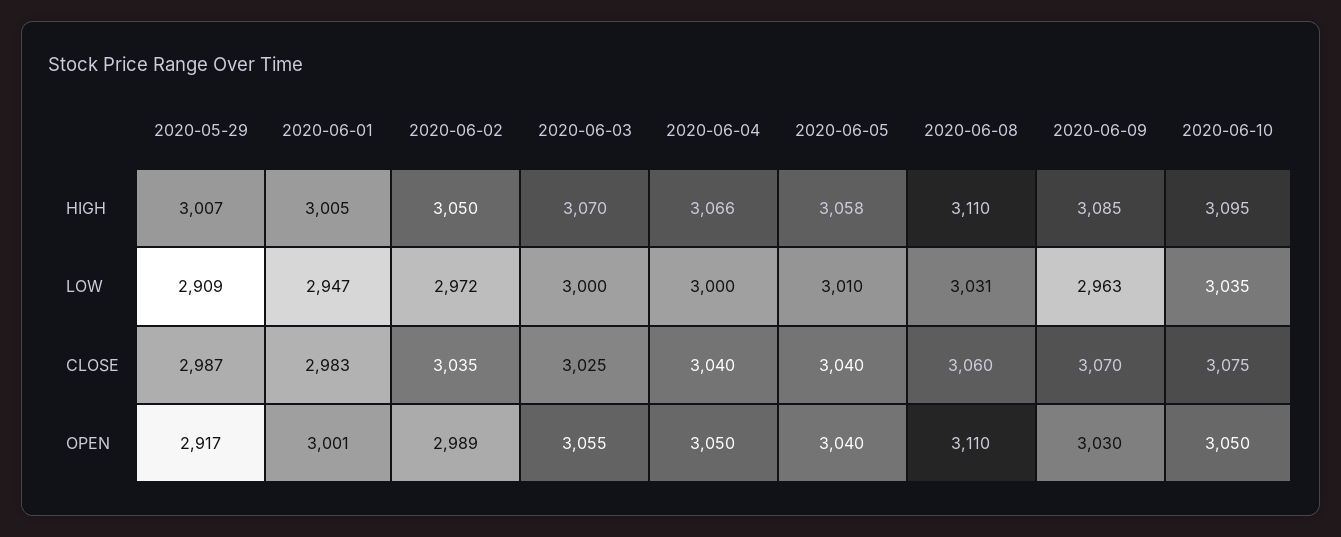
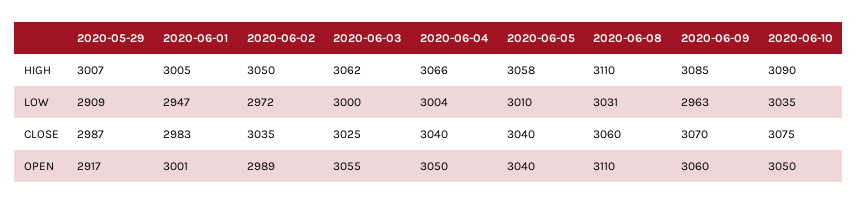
  {
    "2020-05-29": {
      "HIGH": 3007,
      "LOW": 2909,
      "CLOSE": 2987,
      "OPEN": 2917
    },
    "2020-06-01": {
      "HIGH": 3005,
      "LOW": 2947,
      "CLOSE": 2983,
      "OPEN": 3001
    },
    "2020-06-02": {
      "HIGH": 3050,
      "LOW": 2972,
      "CLOSE": 3035,
      "OPEN": 2989
    },
    "2020-06-03": {
-     "HIGH": 3070,
+     "HIGH": 3062,
      "LOW": 3000,
      "CLOSE": 3025,
      "OPEN": 3055
    },
    "2020-06-04": {
      "HIGH": 3066,
-     "LOW": 3000,
+     "LOW": 3004,
      "CLOSE": 3040,
      "OPEN": 3050
    },
    "2020-06-05": {
      "HIGH": 3058,
      "LOW": 3010,
      "CLOSE": 3040,
      "OPEN": 3040
    },
    "2020-06-08": {
      "HIGH": 3110,
      "LOW": 3031,
      "CLOSE": 3060,
      "OPEN": 3110
    },
    "2020-06-09": {
      "HIGH": 3085,
      "LOW": 2963,
      "CLOSE": 3070,
-     "OPEN": 3030
+     "OPEN": 3060
    },
    "2020-06-10": {
-     "HIGH": 3095,
+     "HIGH": 3090,
      "LOW": 3035,
      "CLOSE": 3075,
      "OPEN": 3050
    }
  }

